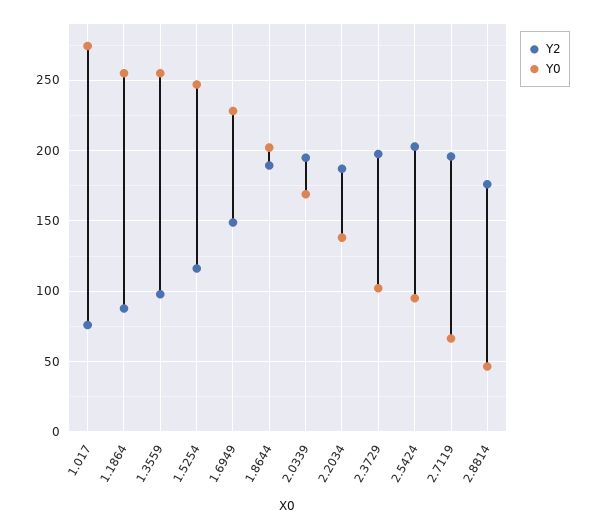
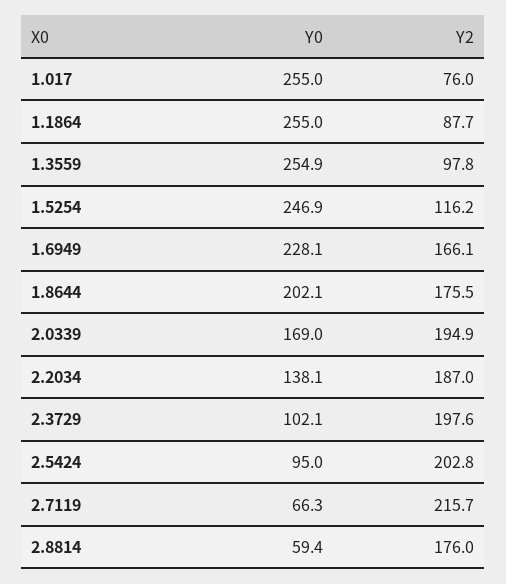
  {
    "Y2": {
      "1.017": 76,
      "1.1864": 87.7,
      "1.3559": 97.8,
      "1.5254": 116.2,
-     "1.6949": 150,
+     "1.6949": 166.1,
-     "1.8644": 190,
+     "1.8644": 175.5,
      "2.0339": 194.9,
      "2.2034": 187,
      "2.3729": 197.6,
      "2.5424": 202.8,
-     "2.7119": 195,
+     "2.7119": 215.7,
      "2.8814": 176
    },
    "Y0": {
-     "1.017": 275,
+     "1.017": 255,
      "1.1864": 255,
      "1.3559": 254.9,
      "1.5254": 246.9,
      "1.6949": 228.1,
      "1.8644": 202.1,
      "2.0339": 169,
      "2.2034": 138.1,
      "2.3729": 102.1,
      "2.5424": 95,
      "2.7119": 66.3,
-     "2.8814": 45
+     "2.8814": 59.4
    }
  }

